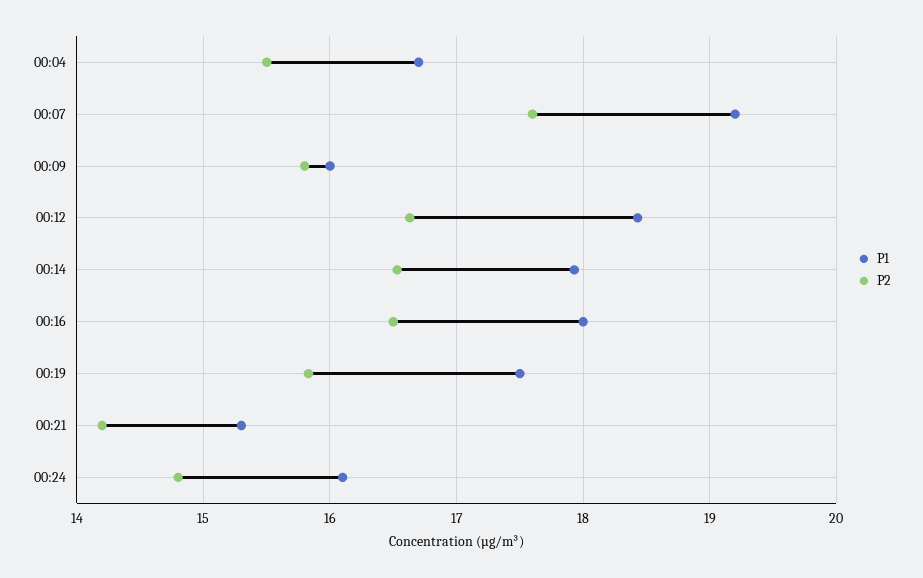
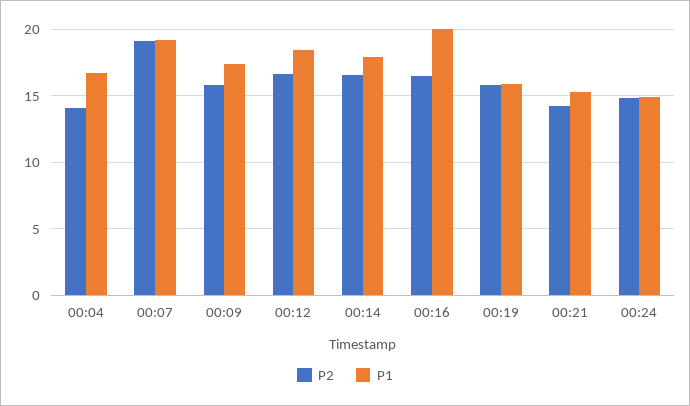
  {
    "P1": {
      "00:04": 16.7,
      "00:07": 19.2,
-     "00:09": 16,
+     "00:09": 17.5,
      "00:12": 18.4,
      "00:14": 17.9,
-     "00:16": 18,
+     "00:16": 20,
-     "00:19": 17.5,
+     "00:19": 16,
      "00:21": 15.3,
-     "00:24": 16.1
+     "00:24": 15
    },
    "P2": {
-     "00:04": 15.5,
+     "00:04": 14,
-     "00:07": 17.6,
+     "00:07": 19,
      "00:09": 15.8,
      "00:12": 16.6,
      "00:14": 16.5,
      "00:16": 16.5,
      "00:19": 15.8,
      "00:21": 14.2,
      "00:24": 14.8
    }
  }

